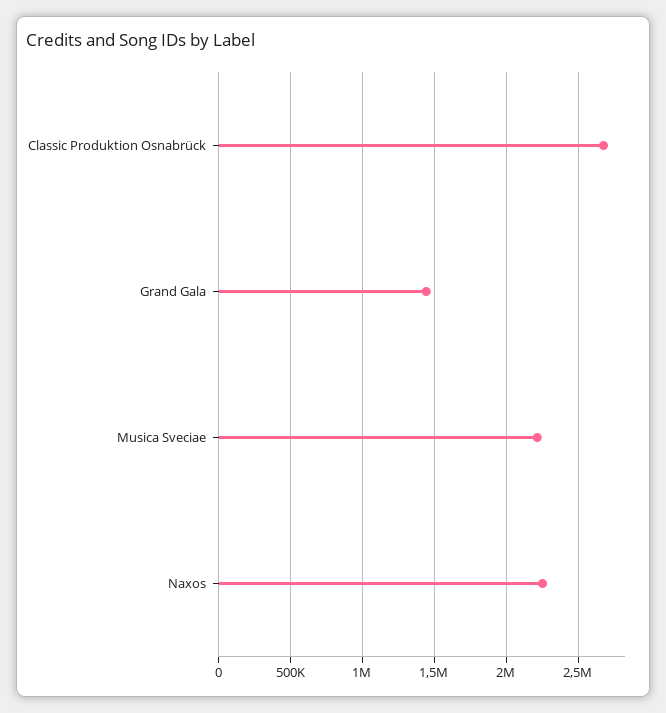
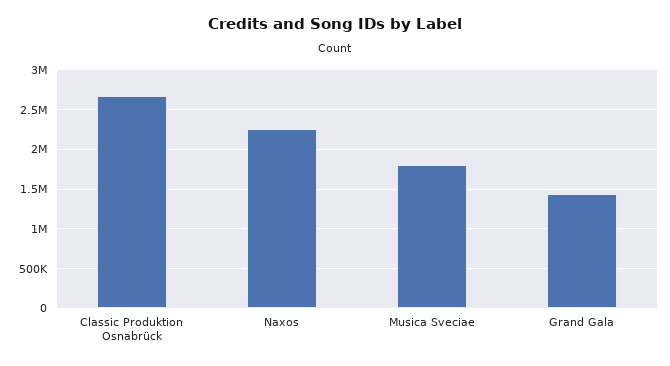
  {
    "Classic Produktion Osnabrück": 2700000,
    "Grand Gala": 1450000,
-   "Musica Sveciae": 2200000,
+   "Musica Sveciae": 1800000,
    "Naxos": 2250000
  }

